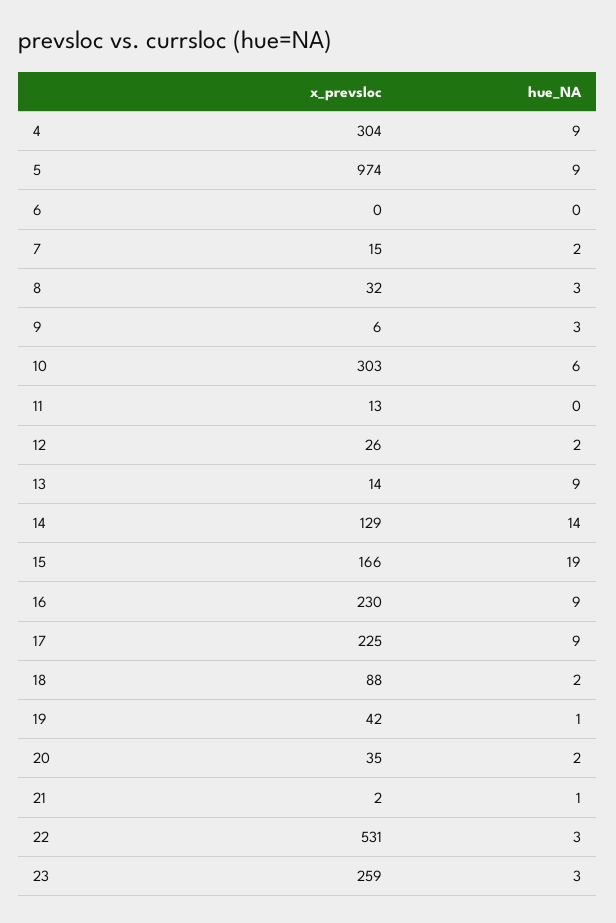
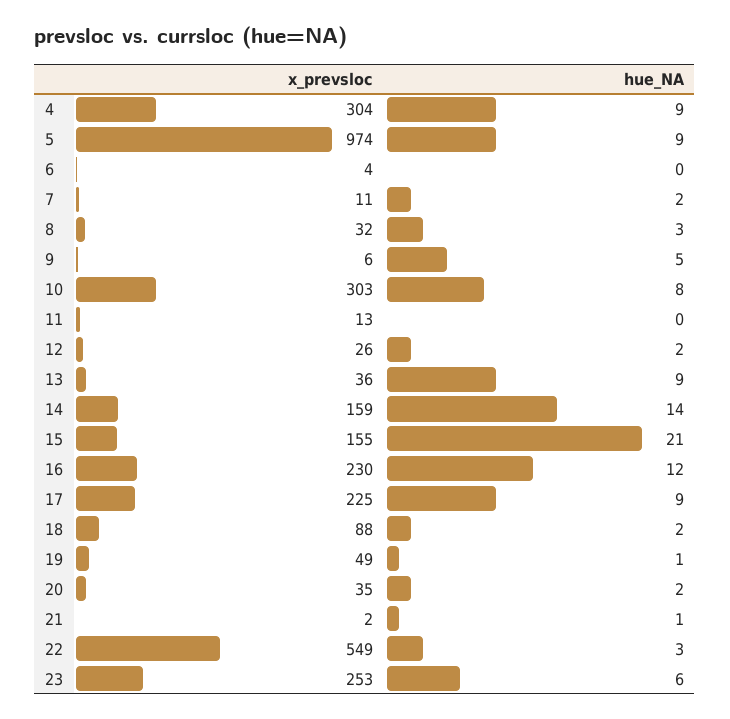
  {
    "x_prevsloc": {
      "4": 304,
      "5": 974,
-     "6": 0,
+     "6": 4,
-     "7": 15,
+     "7": 11,
      "8": 32,
      "9": 6,
      "10": 303,
      "11": 13,
      "12": 26,
-     "13": 14,
+     "13": 36,
-     "14": 129,
+     "14": 159,
-     "15": 166,
+     "15": 155,
      "16": 230,
      "17": 225,
      "18": 88,
-     "19": 42,
+     "19": 49,
      "20": 35,
      "21": 2,
-     "22": 531,
+     "22": 549,
-     "23": 259
+     "23": 253
    },
    "hue_NA": {
      "4": 9,
      "5": 9,
      "6": 0,
      "7": 2,
      "8": 3,
-     "9": 3,
+     "9": 5,
-     "10": 6,
+     "10": 8,
      "11": 0,
      "12": 2,
      "13": 9,
      "14": 14,
-     "15": 19,
+     "15": 21,
-     "16": 9,
+     "16": 12,
      "17": 9,
      "18": 2,
      "19": 1,
      "20": 2,
      "21": 1,
      "22": 3,
-     "23": 3
+     "23": 6
    }
  }

